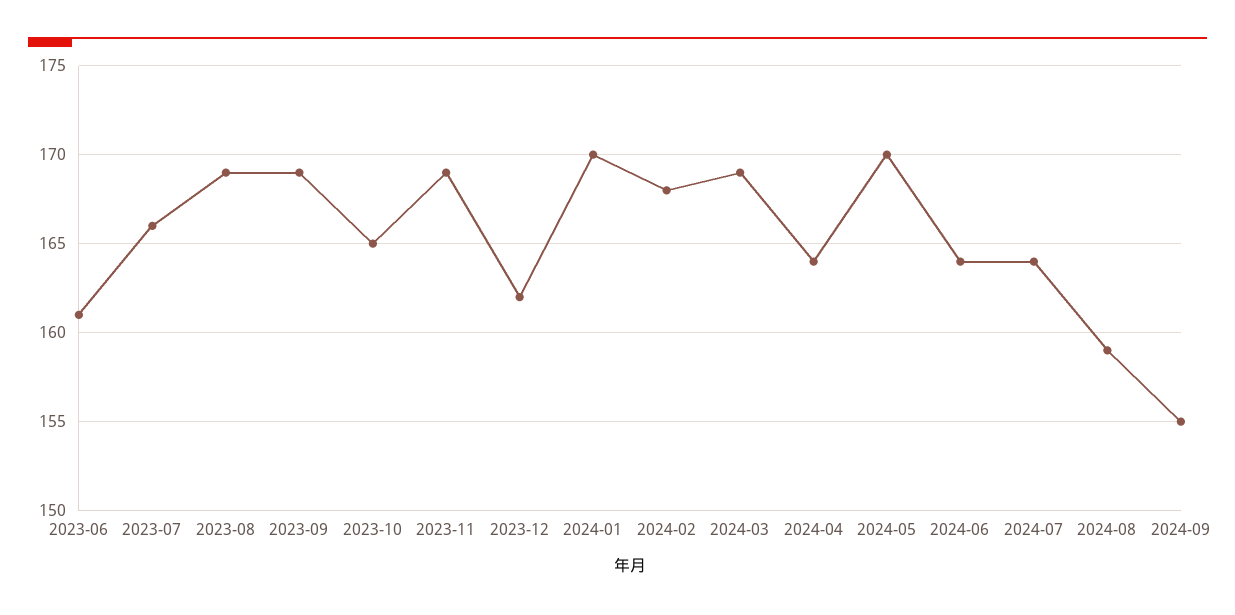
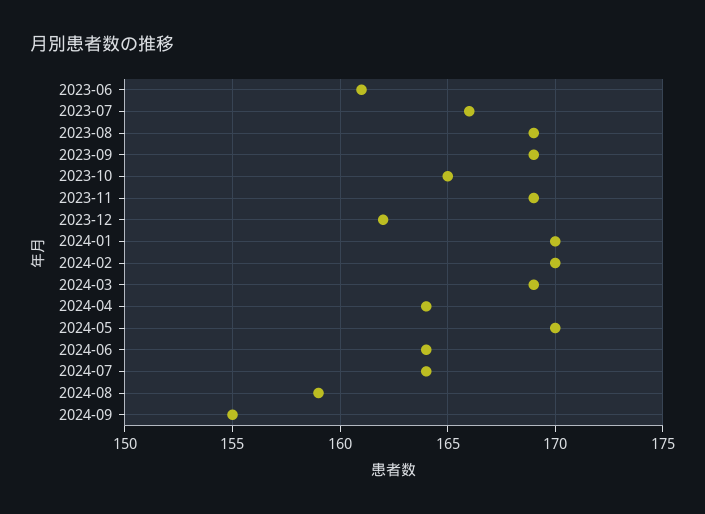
  {
    "2023-06": 161,
    "2023-07": 166,
    "2023-08": 169,
    "2023-09": 169,
    "2023-10": 165,
    "2023-11": 169,
    "2023-12": 162,
    "2024-01": 170,
-   "2024-02": 168,
+   "2024-02": 170,
    "2024-03": 169,
    "2024-04": 164,
    "2024-05": 170,
    "2024-06": 164,
    "2024-07": 164,
    "2024-08": 159,
    "2024-09": 155
  }

